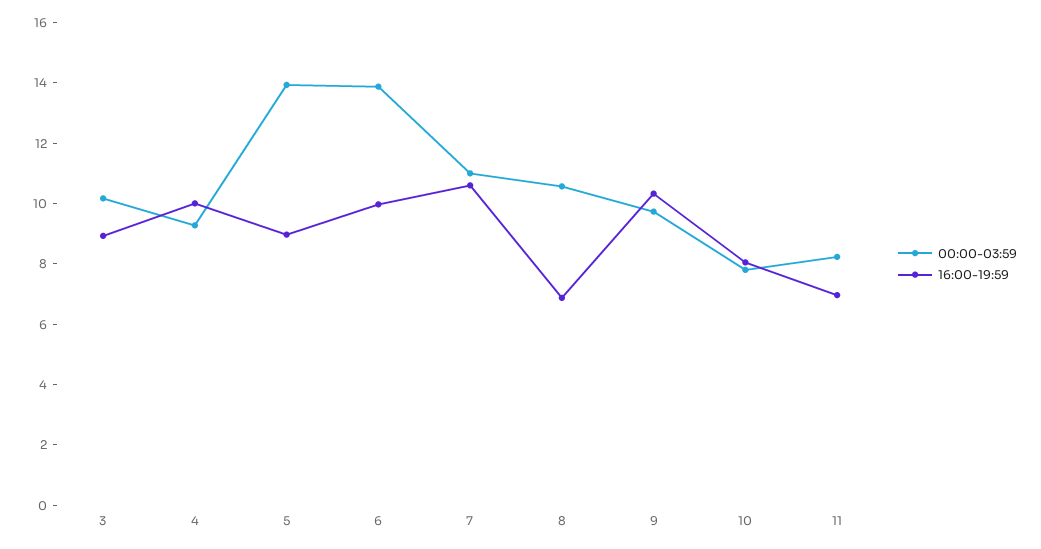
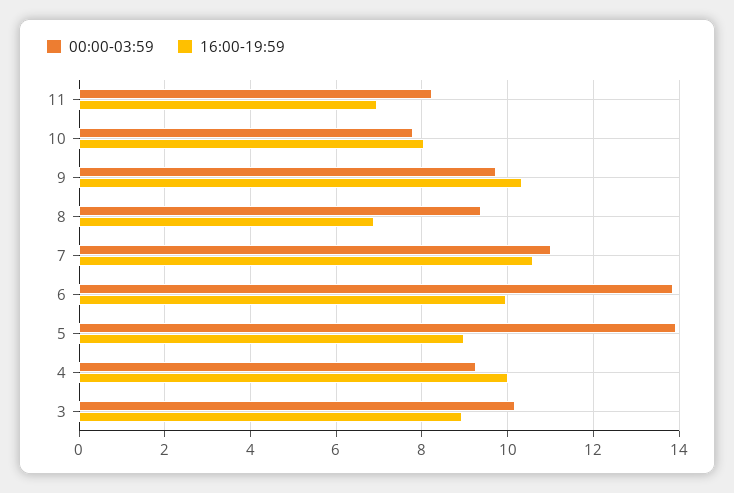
  {
    "00:00-03:59": {
      "3": 10.2,
      "4": 9.2,
      "5": 14,
      "6": 13.8,
      "7": 11,
-     "8": 10.5,
+     "8": 9.4,
      "9": 9.8,
      "10": 7.8,
      "11": 8.2
    },
    "16:00-19:59": {
      "3": 9,
      "4": 10,
      "5": 9,
      "6": 10,
      "7": 10.6,
      "8": 6.8,
      "9": 10.4,
      "10": 8,
      "11": 7
    }
  }

